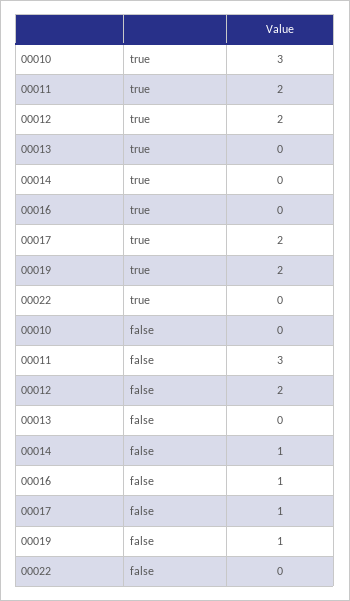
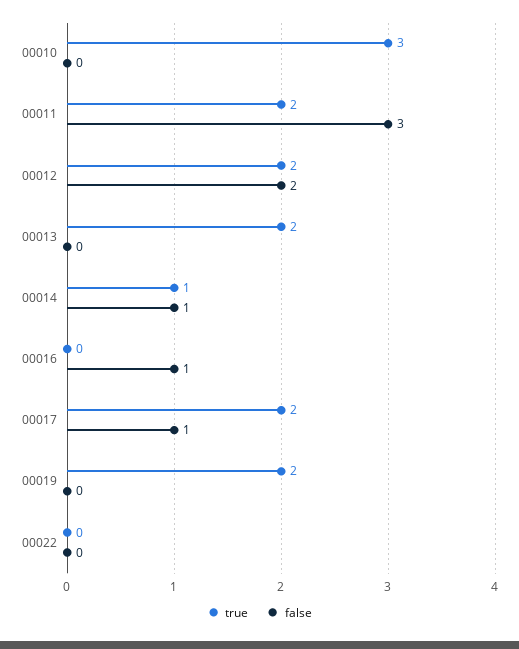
  {
    "true": {
      "00010": 3,
      "00011": 2,
      "00012": 2,
-     "00013": 0,
+     "00013": 2,
-     "00014": 0,
+     "00014": 1,
      "00016": 0,
      "00017": 2,
      "00019": 2,
      "00022": 0
    },
    "false": {
      "00010": 0,
      "00011": 3,
      "00012": 2,
      "00013": 0,
      "00014": 1,
      "00016": 1,
      "00017": 1,
-     "00019": 1,
+     "00019": 0,
      "00022": 0
    }
  }

